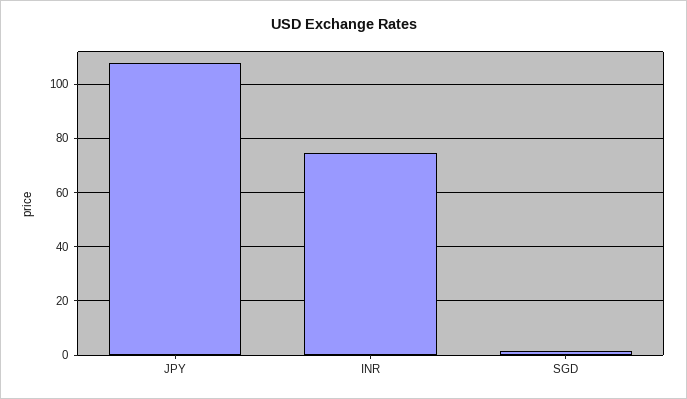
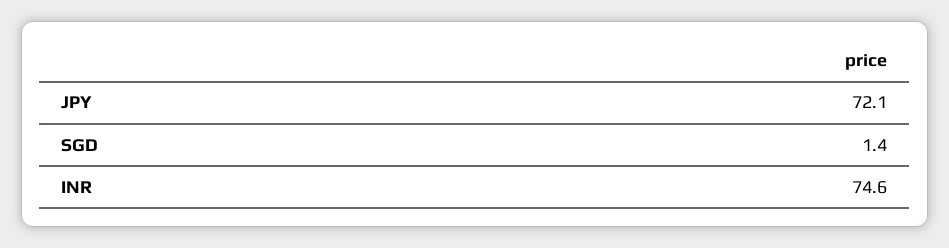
  {
-   "JPY": 107.5,
+   "JPY": 72.1,
    "INR": 74.6,
    "SGD": 1.4
  }

